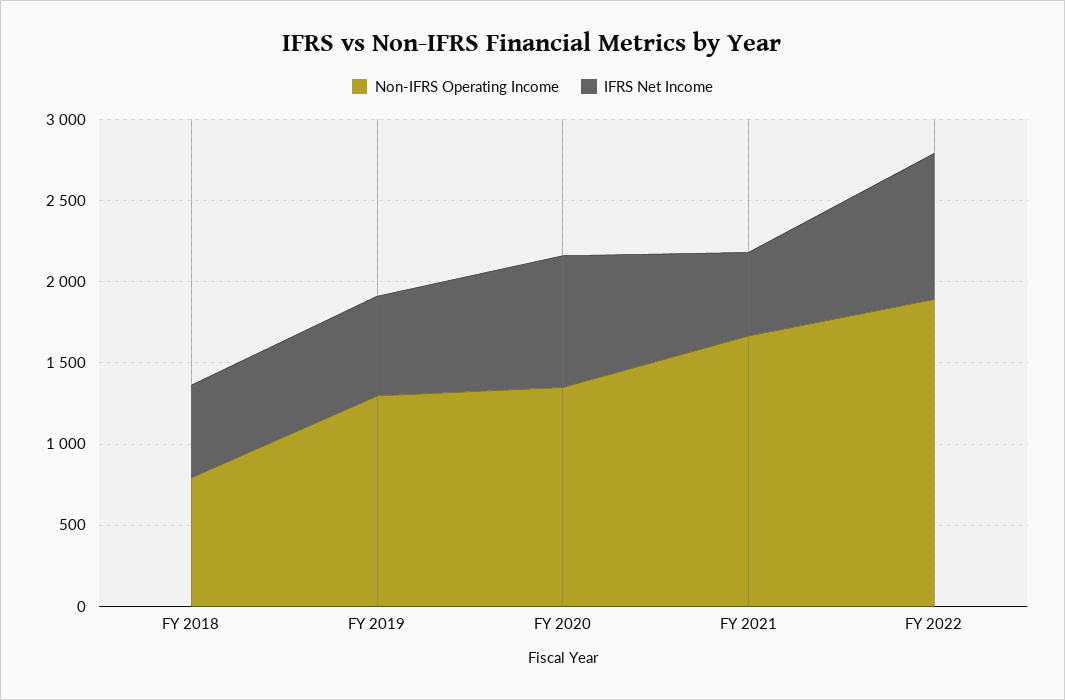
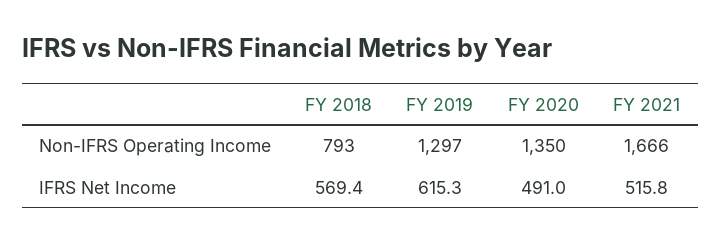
  {
    "Non-IFRS Operating Income": {
      "FY 2018": 793,
      "FY 2019": 1297,
      "FY 2020": 1350,
-     "FY 2021": 1666,
+     "FY 2021": 1666
-     "FY 2022": 1900
    },
    "IFRS Net Income": {
      "FY 2018": 569.4,
      "FY 2019": 615.3,
-     "FY 2020": 800,
+     "FY 2020": 491,
-     "FY 2021": 515.8,
+     "FY 2021": 515.8
-     "FY 2022": 900
    }
  }

